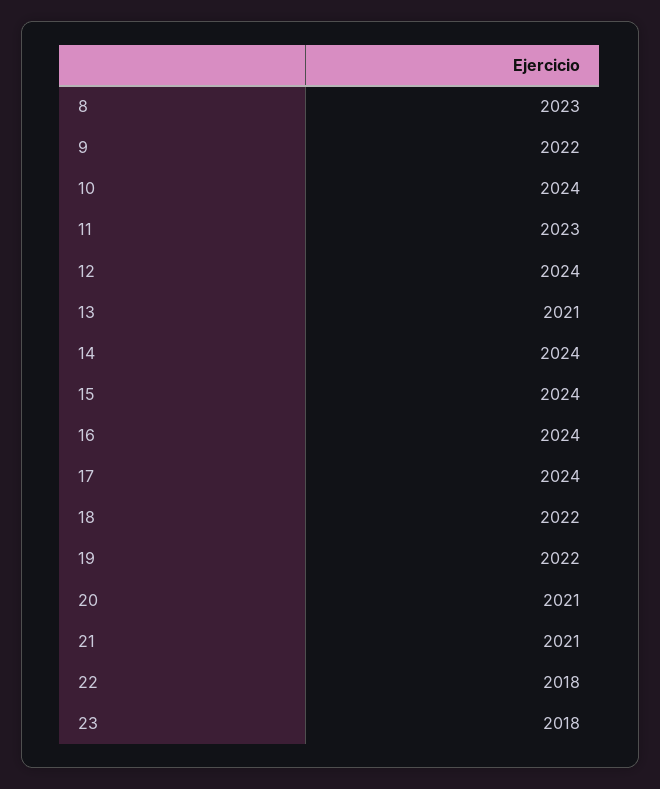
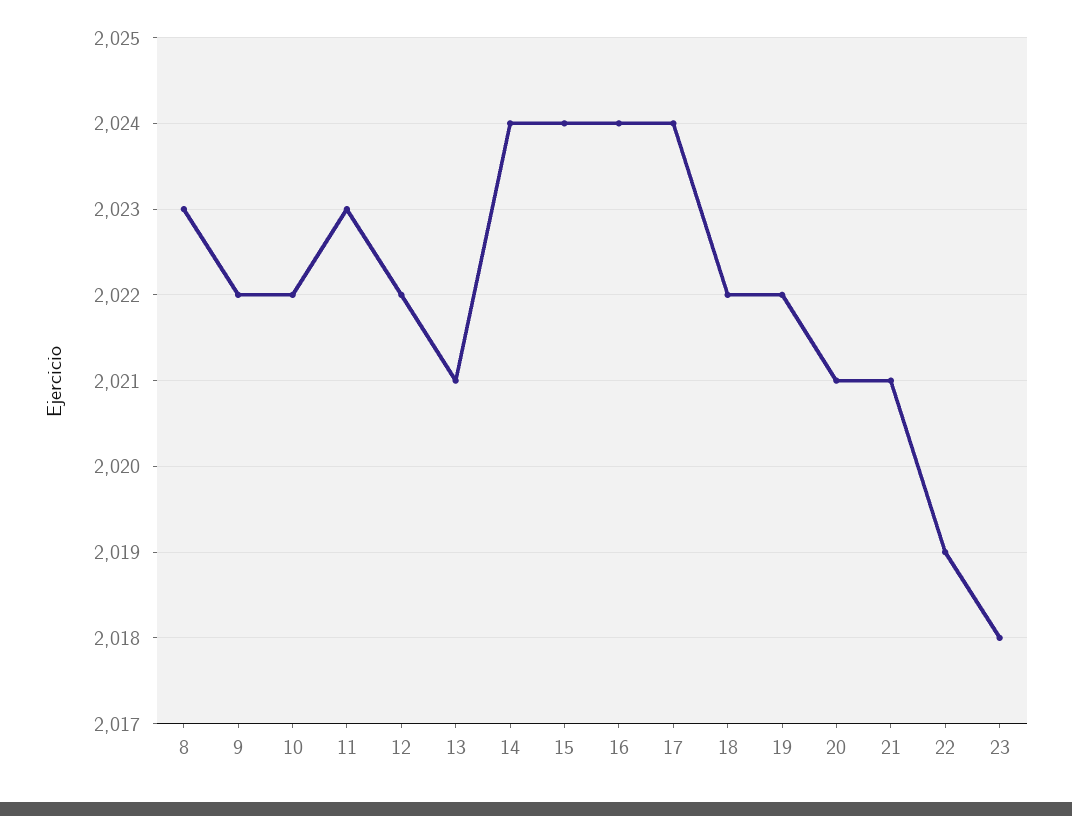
  {
    "8": 2023,
    "9": 2022,
-   "10": 2024,
+   "10": 2022,
    "11": 2023,
-   "12": 2024,
+   "12": 2022,
    "13": 2021,
    "14": 2024,
    "15": 2024,
    "16": 2024,
    "17": 2024,
    "18": 2022,
    "19": 2022,
    "20": 2021,
    "21": 2021,
-   "22": 2018,
+   "22": 2019,
    "23": 2018
  }

